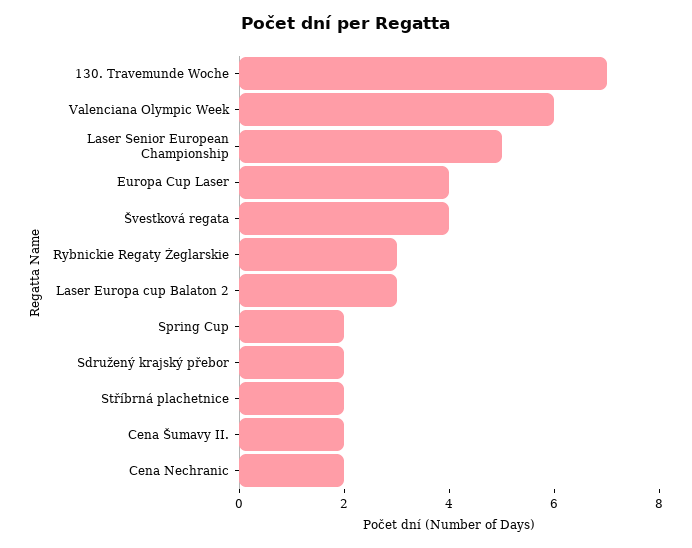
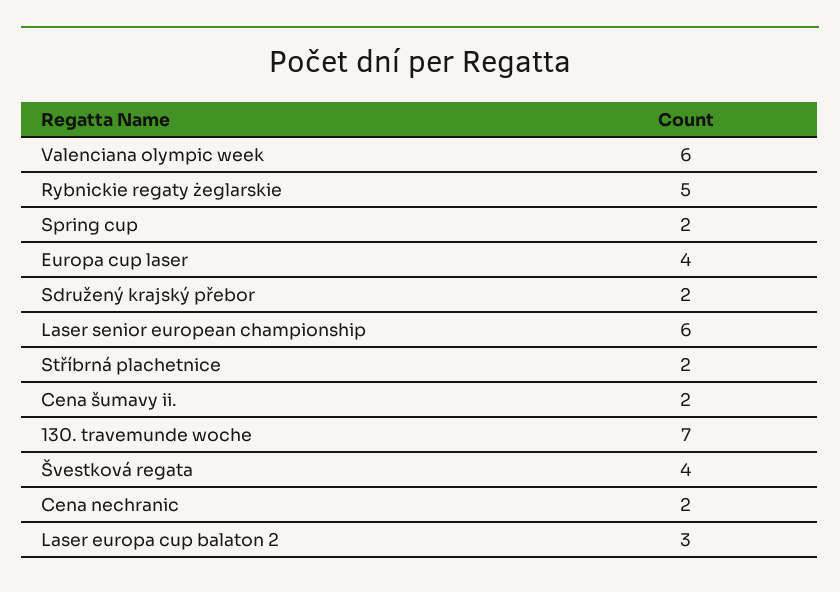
  {
    "130. Travemunde Woche": 7,
    "Valenciana Olympic Week": 6,
-   "Laser Senior European Championship": 5,
+   "Laser Senior European Championship": 6,
    "Europa Cup Laser": 4,
    "Švestková regata": 4,
-   "Rybnickie Regaty Żeglarskie": 3,
+   "Rybnickie Regaty Żeglarskie": 5,
    "Laser Europa cup Balaton 2": 3,
    "Spring Cup": 2,
    "Sdružený krajský přebor": 2,
    "Stříbrná plachetnice": 2,
    "Cena Šumavy II.": 2,
    "Cena Nechranic": 2
  }

